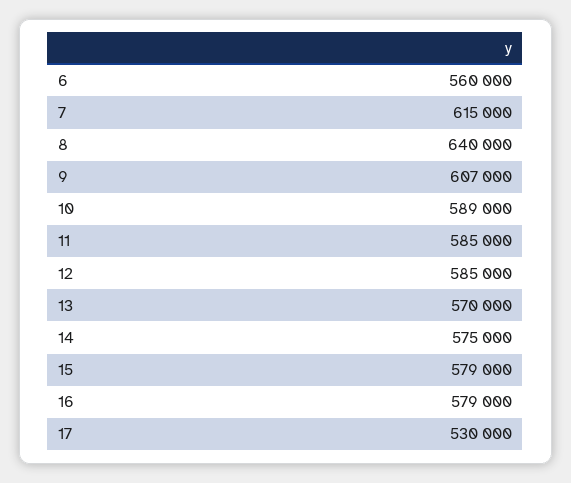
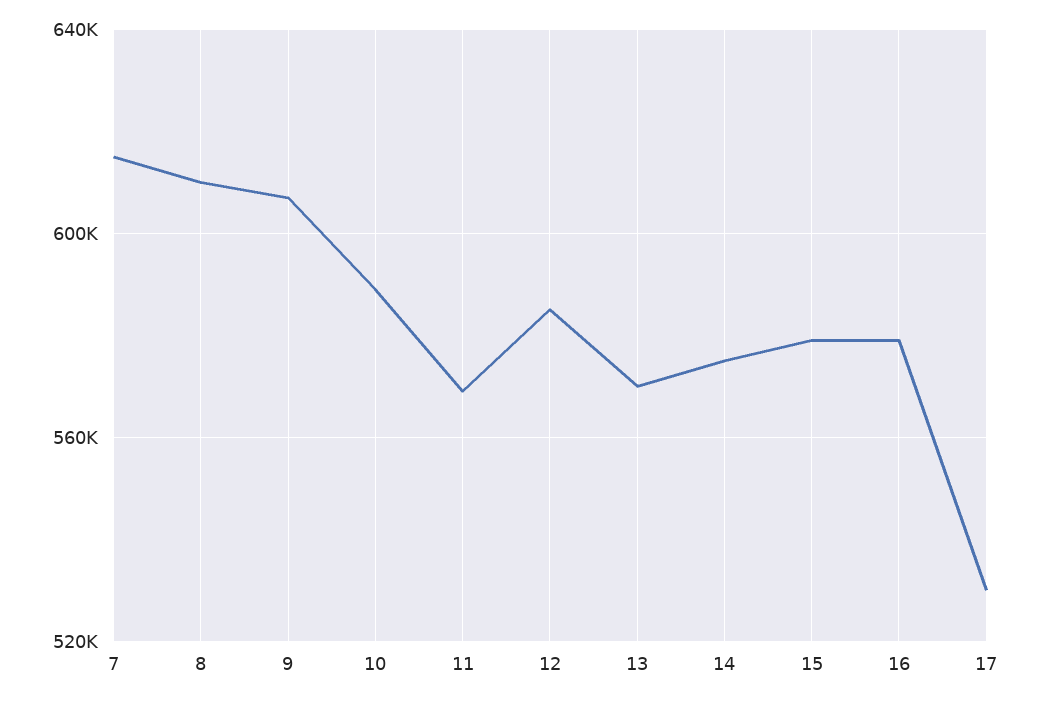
  {
-   "6": 560000,
    "7": 615000,
-   "8": 640000,
+   "8": 610000,
    "9": 607000,
    "10": 589000,
-   "11": 585000,
+   "11": 570000,
    "12": 585000,
    "13": 570000,
    "14": 575000,
    "15": 579000,
    "16": 579000,
    "17": 530000
  }

